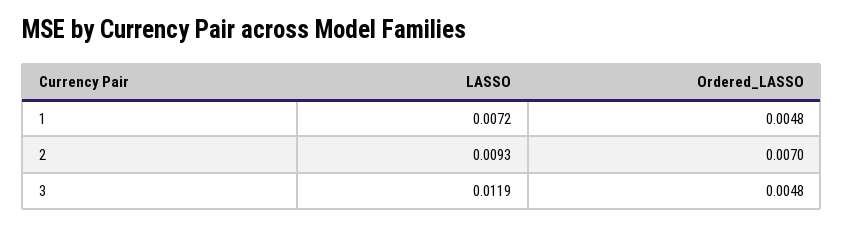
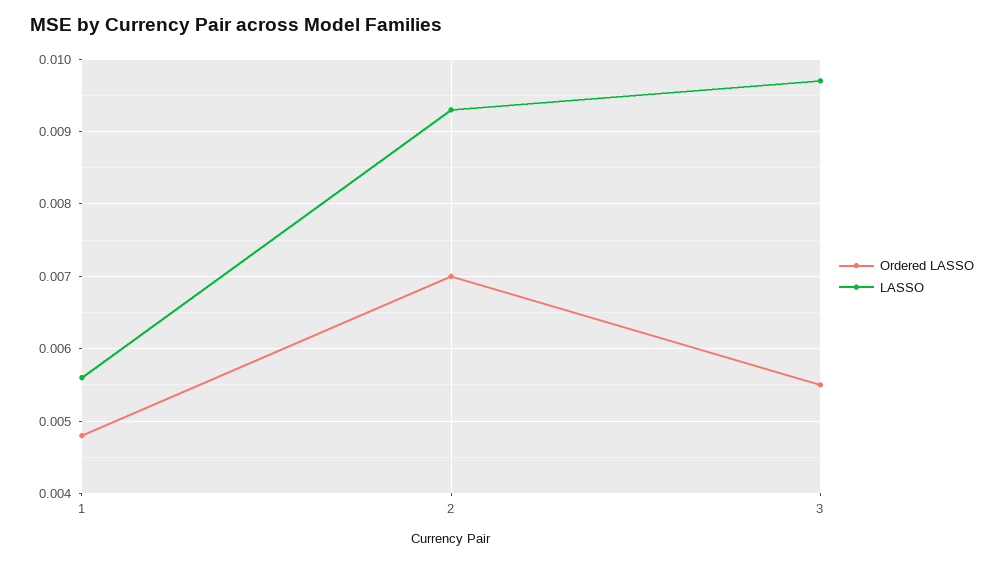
  {
    "LASSO": {
-     "1": 0.0072,
+     "1": 0.0056,
      "2": 0.0093,
-     "3": 0.0119
+     "3": 0.0097
    },
    "Ordered_LASSO": {
      "1": 0.0048,
      "2": 0.007,
-     "3": 0.0048
+     "3": 0.0055
    }
  }

